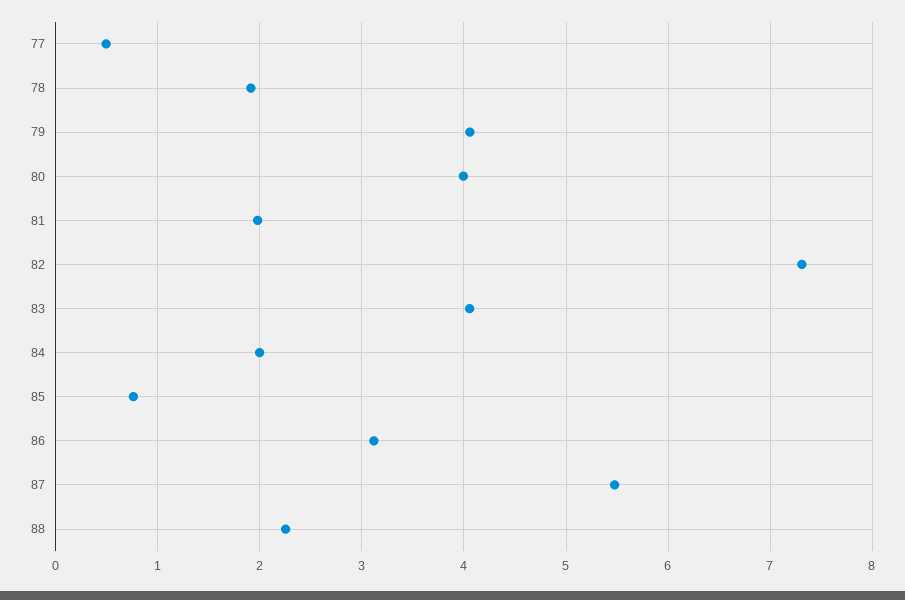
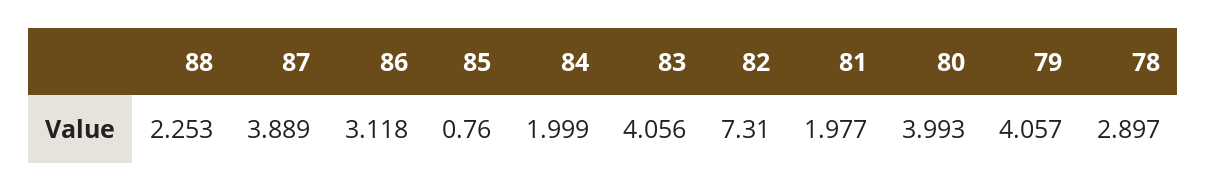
  {
-   "77": 0.5,
-   "78": 1.9,
+   "78": 2.897,
    "79": 4.057,
    "80": 3.993,
    "81": 1.977,
    "82": 7.31,
    "83": 4.056,
    "84": 1.999,
    "85": 0.76,
    "86": 3.118,
-   "87": 5.5,
+   "87": 3.889,
    "88": 2.253
  }

